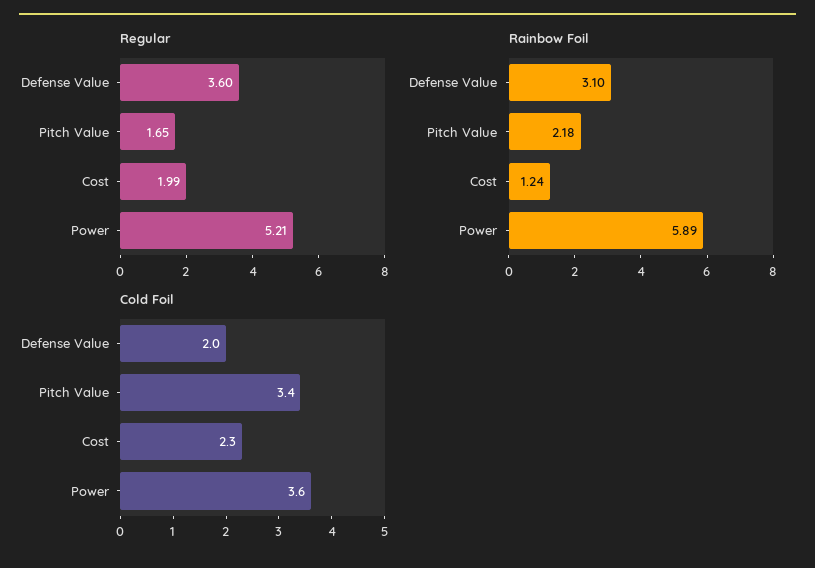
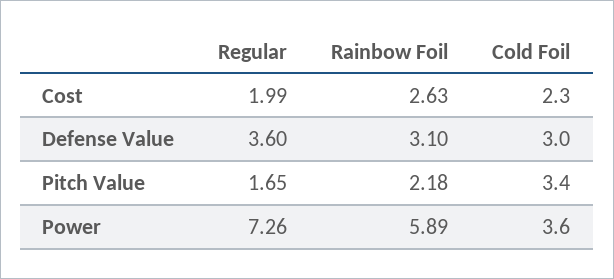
  {
    "Regular": {
      "Defense Value": 3.6,
      "Pitch Value": 1.65,
      "Cost": 1.99,
-     "Power": 5.21
+     "Power": 7.26
    },
    "Rainbow Foil": {
      "Defense Value": 3.1,
      "Pitch Value": 2.18,
-     "Cost": 1.24,
+     "Cost": 2.63,
      "Power": 5.89
    },
    "Cold Foil": {
-     "Defense Value": 2,
+     "Defense Value": 3,
      "Pitch Value": 3.4,
      "Cost": 2.3,
      "Power": 3.6
    }
  }

